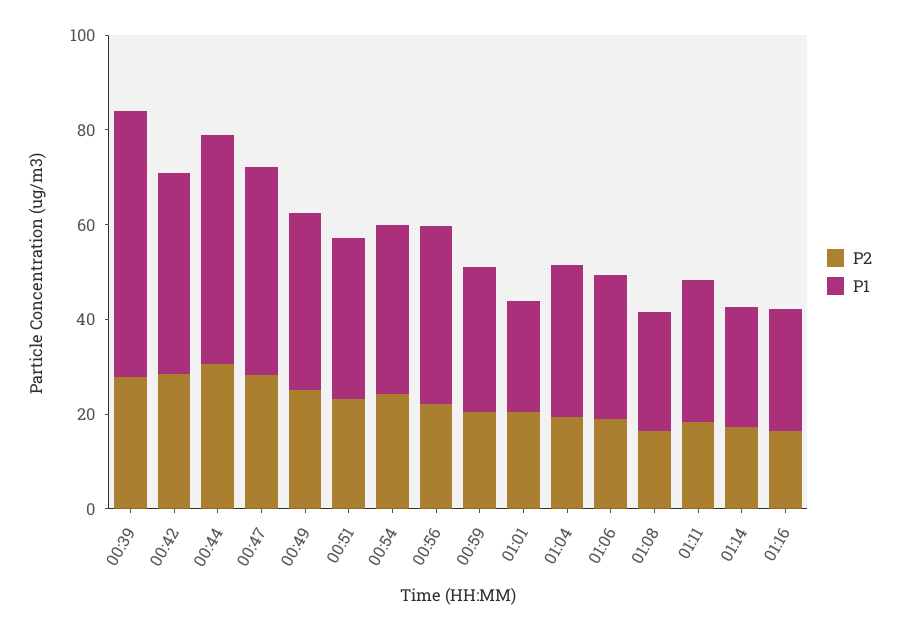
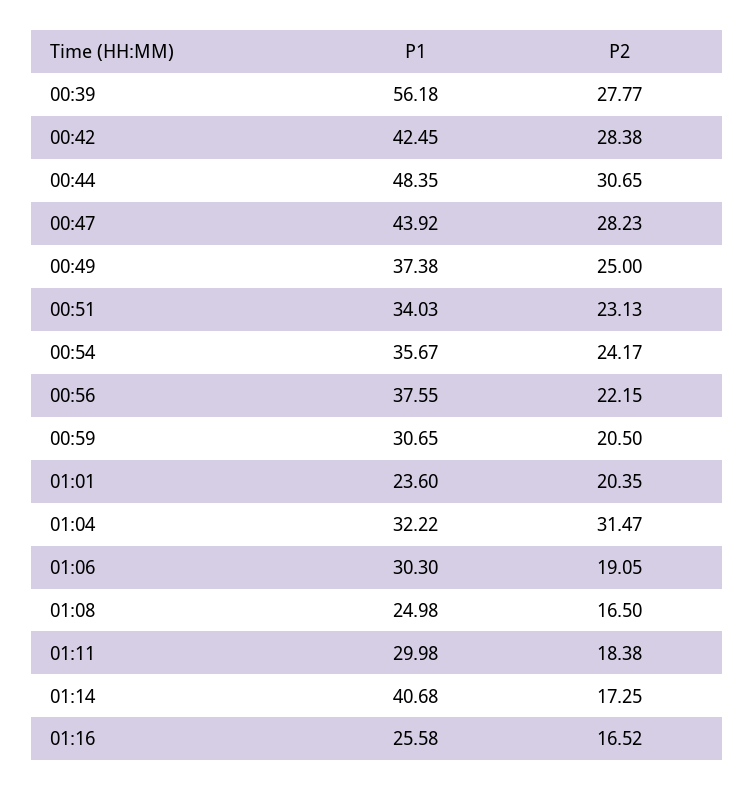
  {
    "P2": {
      "00:39": 27.77,
      "00:42": 28.38,
      "00:44": 30.65,
      "00:47": 28.23,
      "00:49": 25,
      "00:51": 23.13,
      "00:54": 24.17,
      "00:56": 22.15,
      "00:59": 20.5,
      "01:01": 20.35,
-     "01:04": 20,
+     "01:04": 31.47,
      "01:06": 19.05,
      "01:08": 16.5,
      "01:11": 18.38,
      "01:14": 17.25,
      "01:16": 16.52
    },
    "P1": {
      "00:39": 56.18,
      "00:42": 42.45,
      "00:44": 48.35,
      "00:47": 43.92,
      "00:49": 37.38,
      "00:51": 34.03,
      "00:54": 35.67,
      "00:56": 37.55,
      "00:59": 30.65,
      "01:01": 23.6,
      "01:04": 32.22,
      "01:06": 30.3,
      "01:08": 24.98,
      "01:11": 29.98,
-     "01:14": 25,
+     "01:14": 40.68,
      "01:16": 25.58
    }
  }

